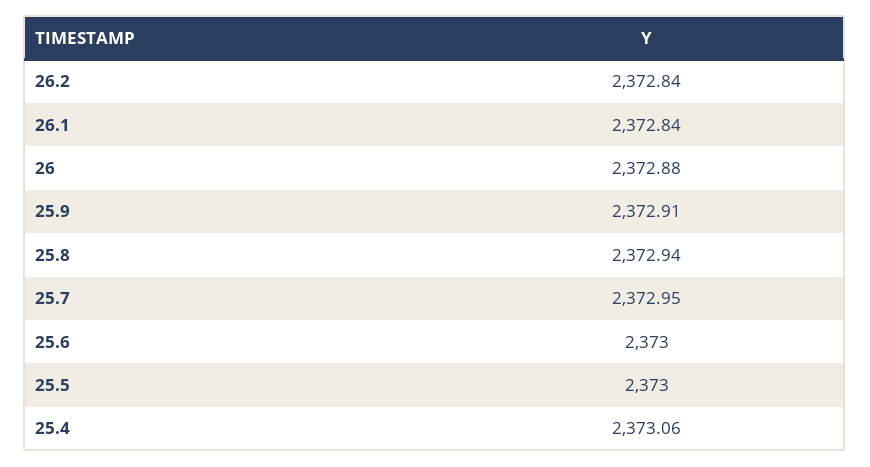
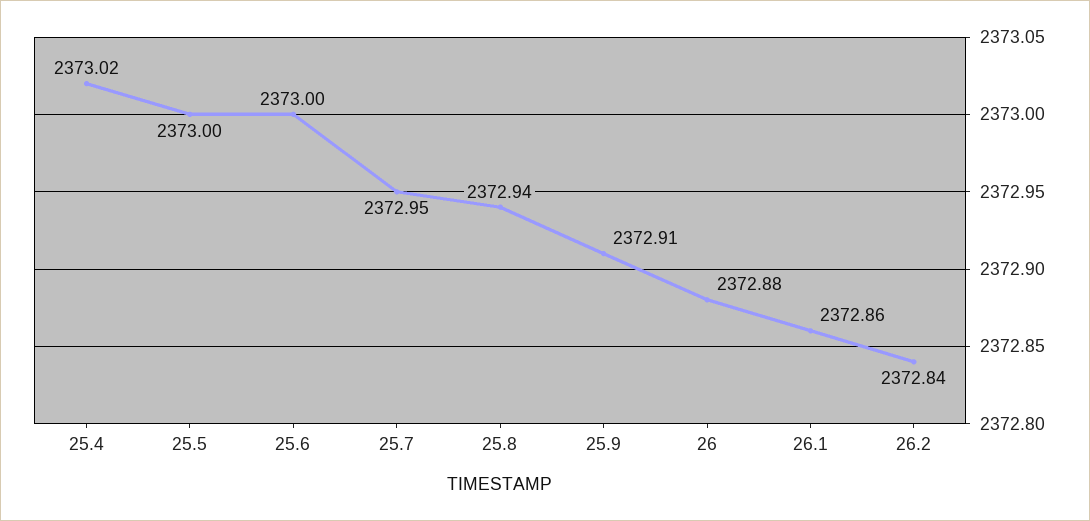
  {
    "26.2": 2372.84,
-   "26.1": 2372.84,
+   "26.1": 2372.86,
    "26": 2372.88,
    "25.9": 2372.91,
    "25.8": 2372.94,
    "25.7": 2372.95,
    "25.6": 2373,
    "25.5": 2373,
-   "25.4": 2373.06
+   "25.4": 2373.02
  }

